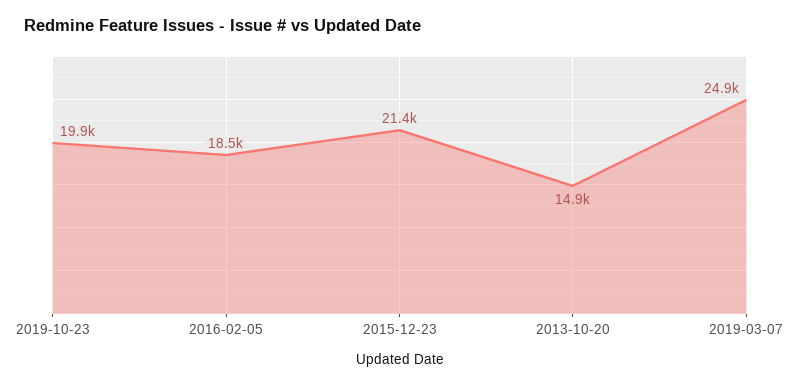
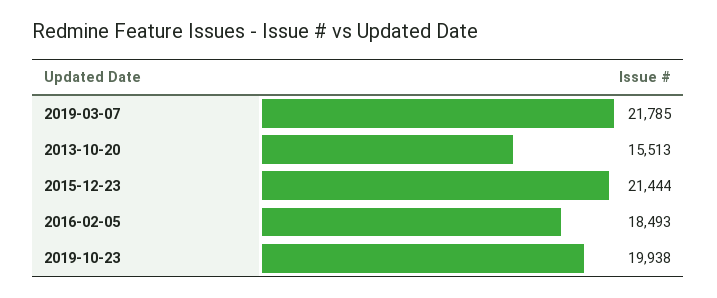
  {
    "2019-10-23": 19938,
    "2016-02-05": 18493,
    "2015-12-23": 21444,
-   "2013-10-20": 14900,
+   "2013-10-20": 15513,
-   "2019-03-07": 24900
+   "2019-03-07": 21785
  }

